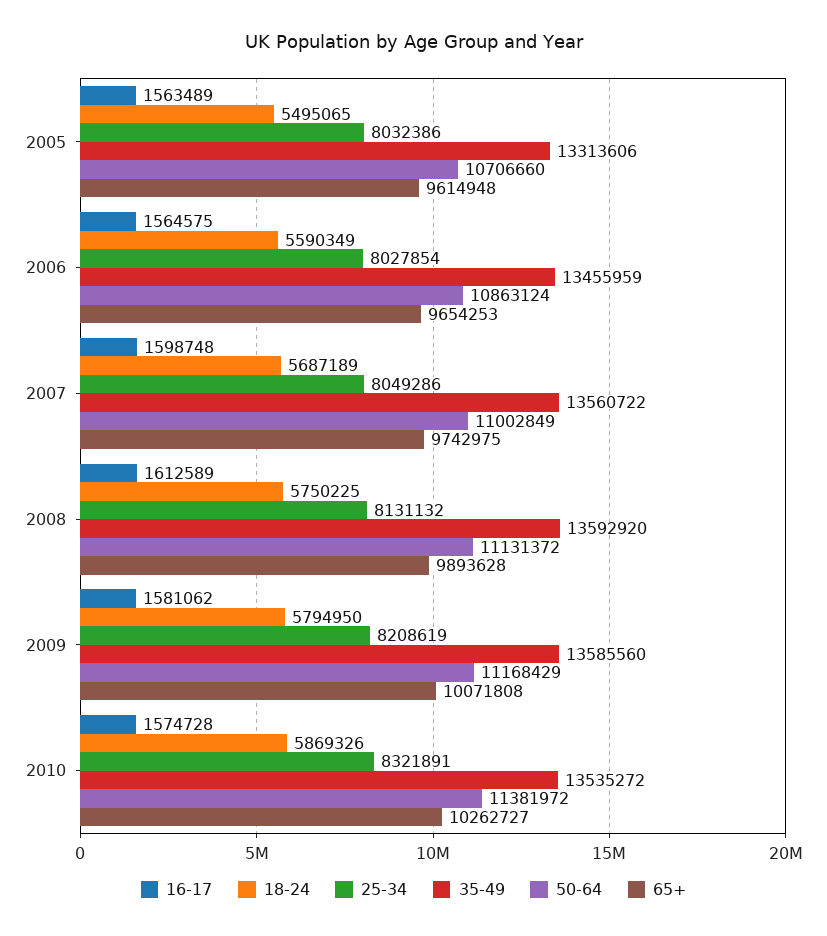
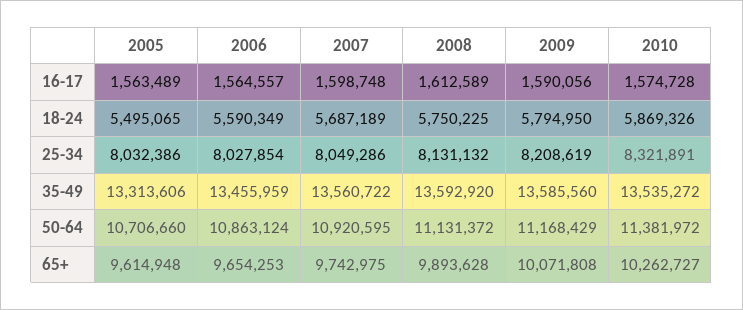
  {
    "16-17": {
      "2005": 1563489,
-     "2006": 1564575,
+     "2006": 1564557,
      "2007": 1598748,
      "2008": 1612589,
-     "2009": 1581062,
+     "2009": 1590056,
      "2010": 1574728
    },
    "18-24": {
      "2005": 5495065,
      "2006": 5590349,
      "2007": 5687189,
      "2008": 5750225,
      "2009": 5794950,
      "2010": 5869326
    },
    "25-34": {
      "2005": 8032386,
      "2006": 8027854,
      "2007": 8049286,
      "2008": 8131132,
      "2009": 8208619,
      "2010": 8321891
    },
    "35-49": {
      "2005": 13313606,
      "2006": 13455959,
      "2007": 13560722,
      "2008": 13592920,
      "2009": 13585560,
      "2010": 13535272
    },
    "50-64": {
      "2005": 10706660,
      "2006": 10863124,
-     "2007": 11002849,
+     "2007": 10920595,
      "2008": 11131372,
      "2009": 11168429,
      "2010": 11381972
    },
    "65+": {
      "2005": 9614948,
      "2006": 9654253,
      "2007": 9742975,
      "2008": 9893628,
      "2009": 10071808,
      "2010": 10262727
    }
  }

